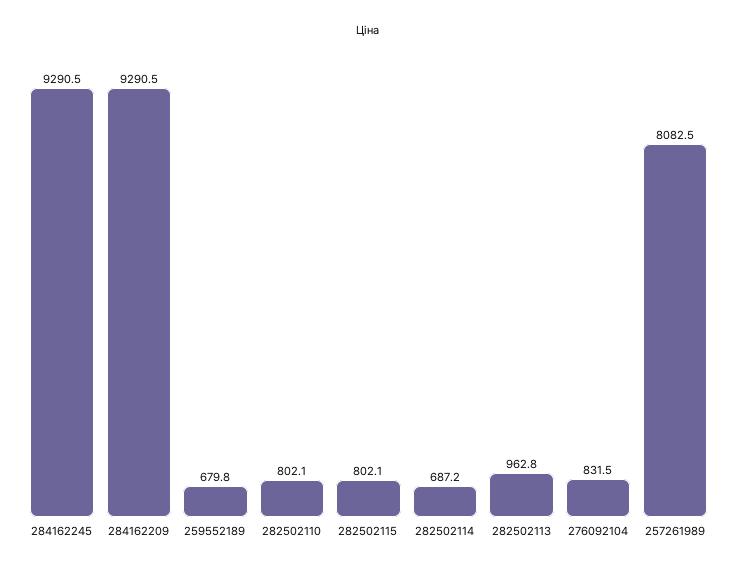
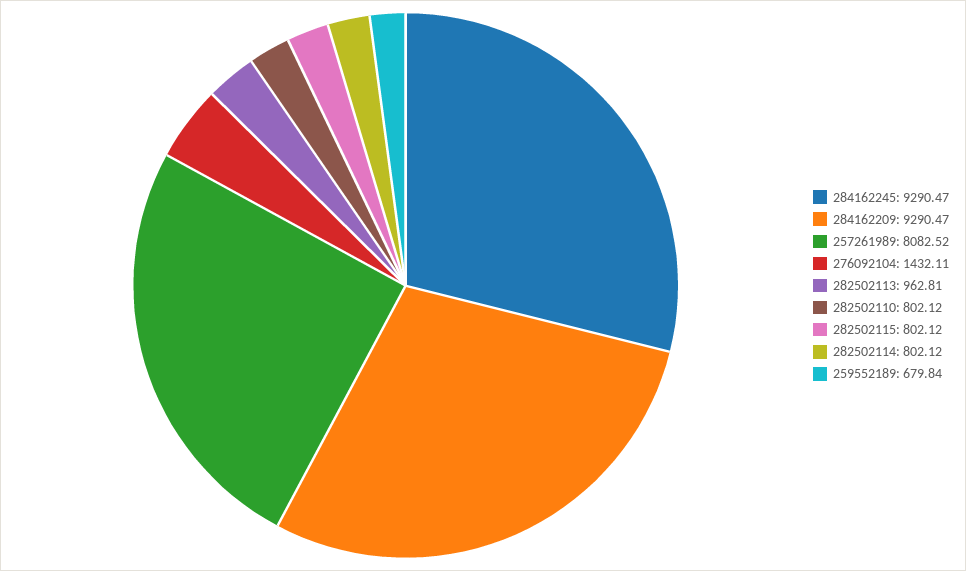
  {
    "284162245": 9290.47,
    "284162209": 9290.47,
    "259552189": 679.84,
    "282502110": 802.12,
    "282502115": 802.12,
-   "282502114": 687.2,
+   "282502114": 802.12,
    "282502113": 962.81,
-   "276092104": 831.5,
+   "276092104": 1432.11,
    "257261989": 8082.52
  }

